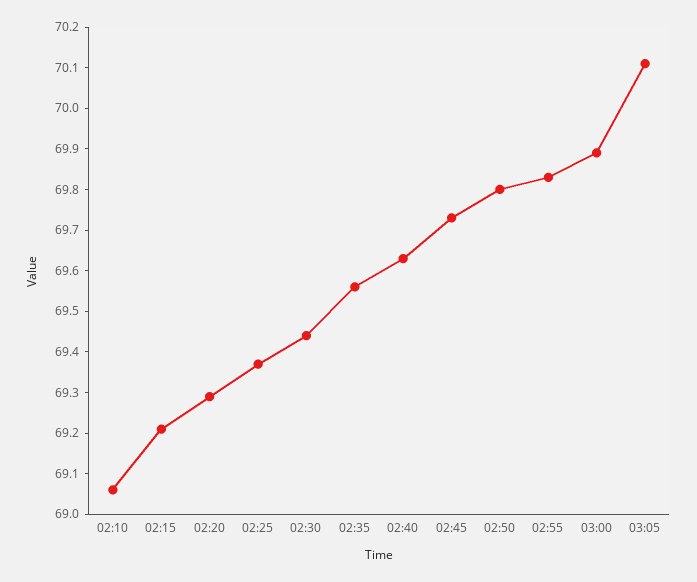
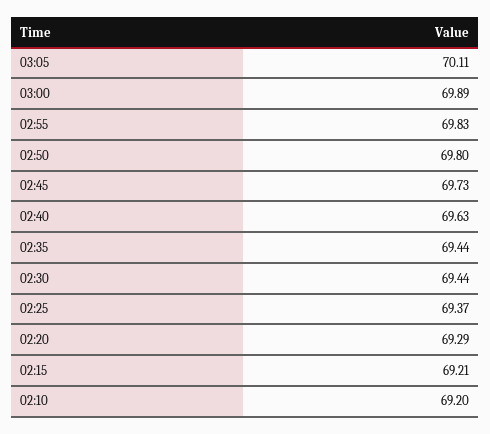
  {
-   "02:10": 69.05,
+   "02:10": 69.2,
    "02:15": 69.21,
    "02:20": 69.29,
    "02:25": 69.37,
    "02:30": 69.44,
-   "02:35": 69.55,
+   "02:35": 69.44,
    "02:40": 69.63,
    "02:45": 69.73,
    "02:50": 69.8,
    "02:55": 69.83,
    "03:00": 69.89,
    "03:05": 70.11
  }

